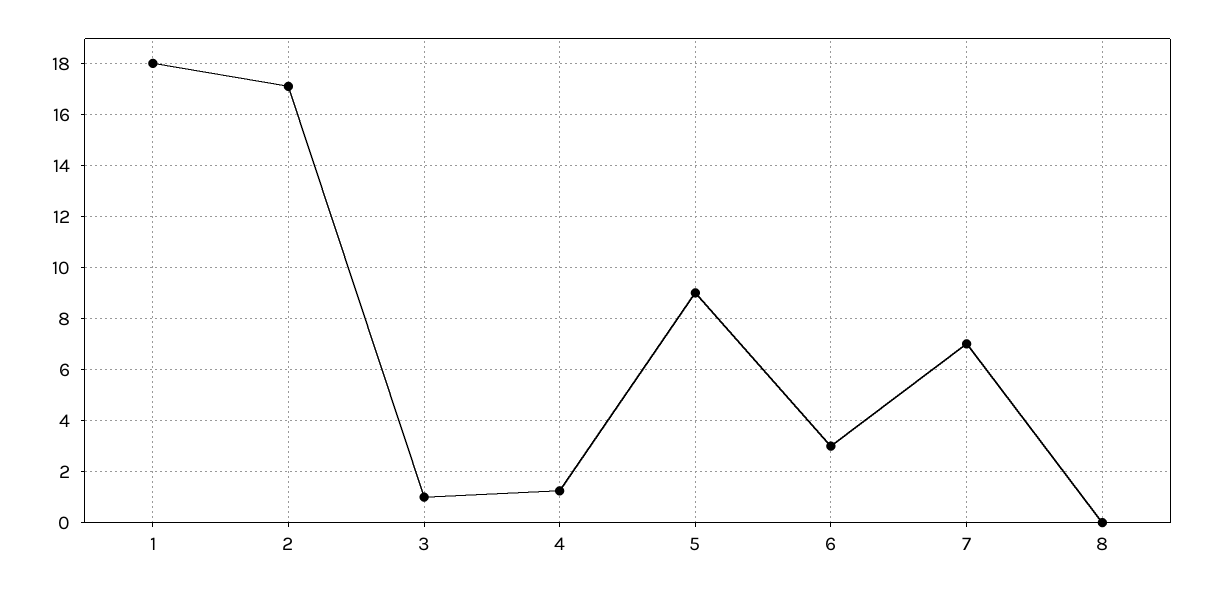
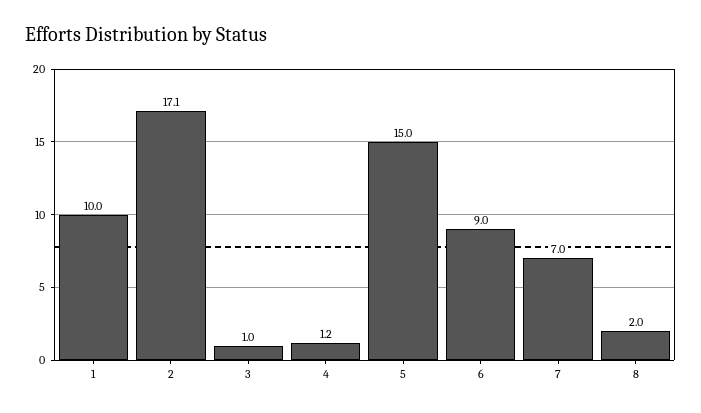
  {
-   "1": 18,
+   "1": 10,
    "2": 17.1,
    "3": 1,
    "4": 1.2,
-   "5": 9,
+   "5": 15,
-   "6": 3,
+   "6": 9,
    "7": 7,
-   "8": 0
+   "8": 2
  }

